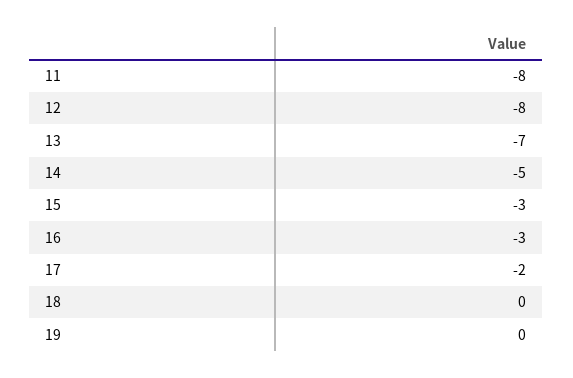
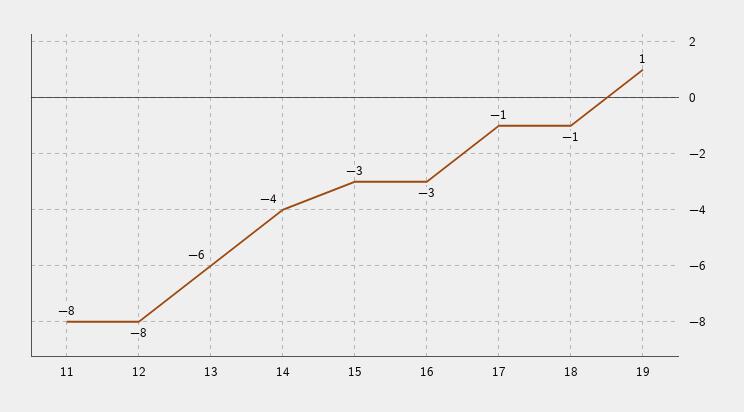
  {
    "11": -8,
    "12": -8,
-   "13": -7,
+   "13": -6,
-   "14": -5,
+   "14": -4,
    "15": -3,
    "16": -3,
-   "17": -2,
+   "17": -1,
-   "18": 0,
+   "18": -1,
-   "19": 0
+   "19": 1
  }

